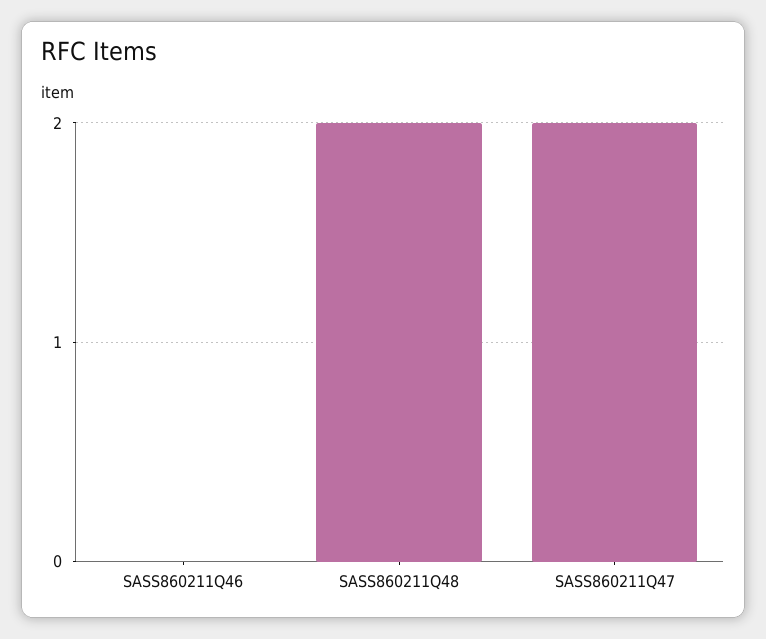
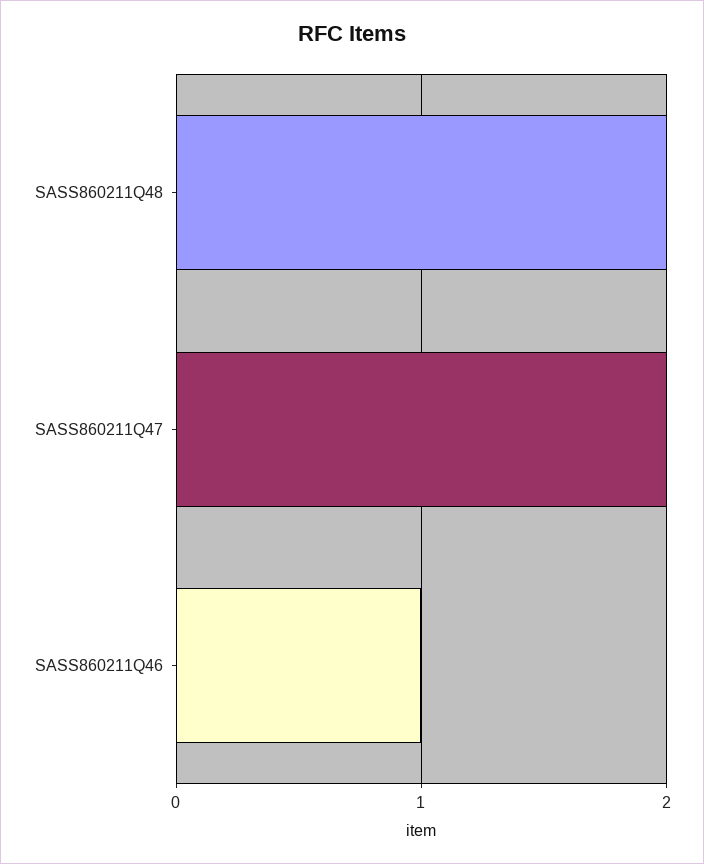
  {
-   "SASS860211Q46": 0,
+   "SASS860211Q46": 1,
    "SASS860211Q48": 2,
    "SASS860211Q47": 2
  }

